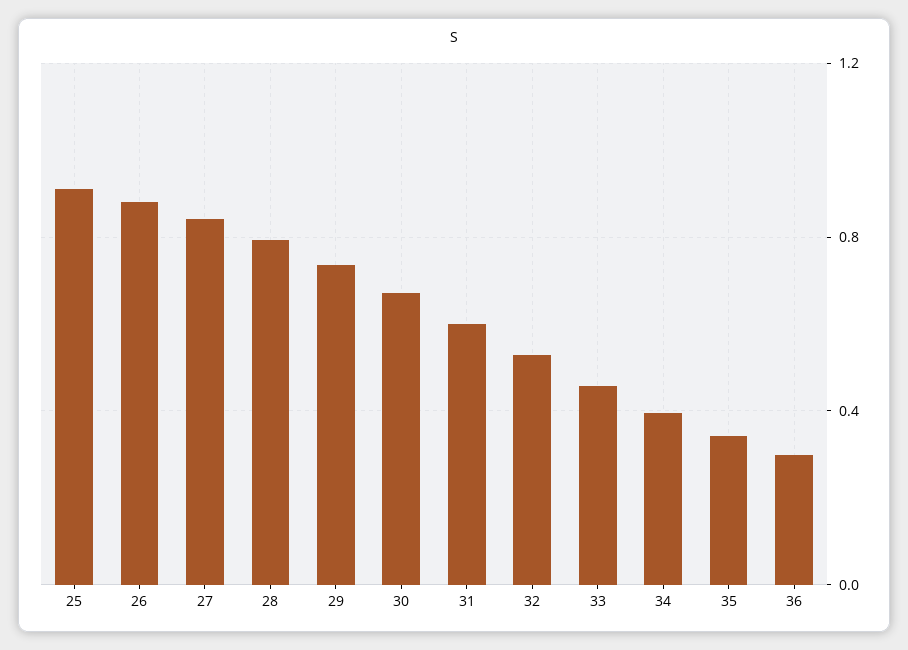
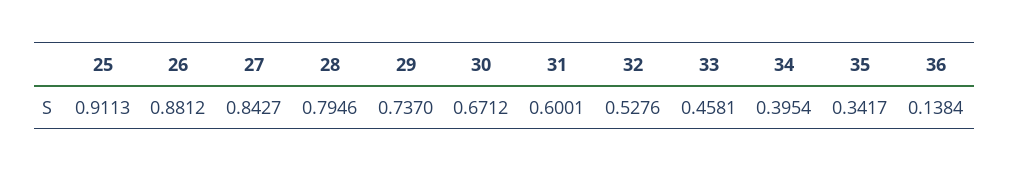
  {
    "25": 0.9113,
    "26": 0.8812,
    "27": 0.8427,
    "28": 0.7946,
    "29": 0.737,
    "30": 0.6712,
    "31": 0.6001,
    "32": 0.5276,
    "33": 0.4581,
    "34": 0.3954,
    "35": 0.3417,
-   "36": 0.3
+   "36": 0.1384
  }

